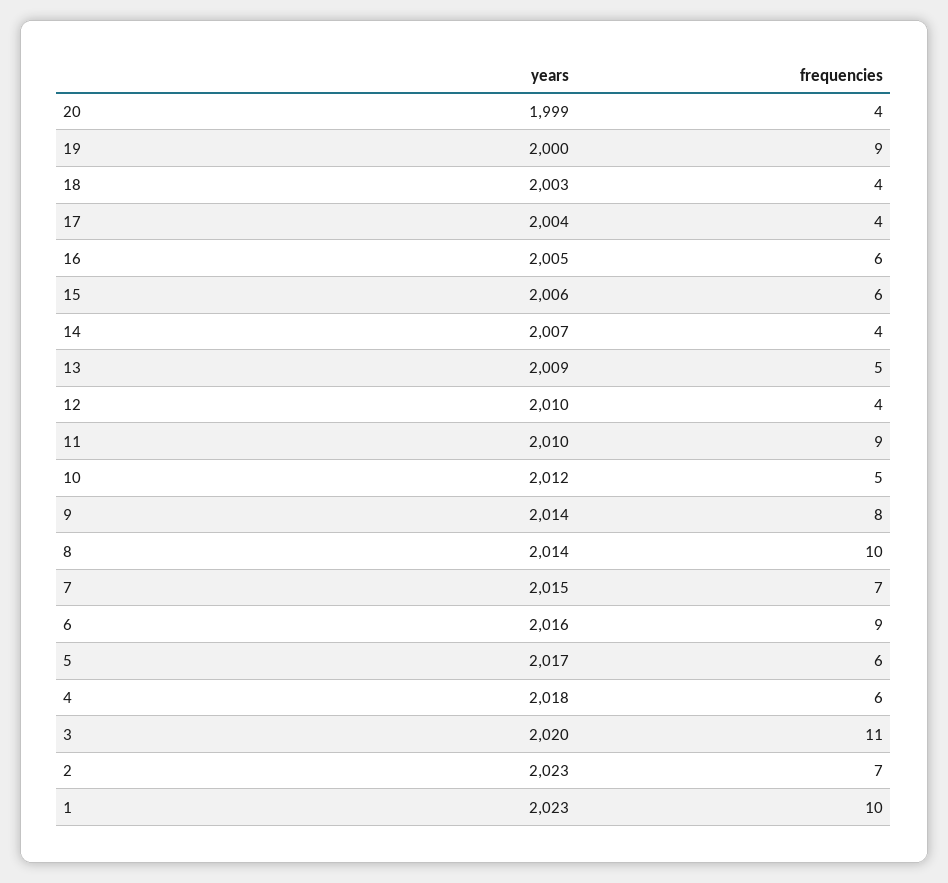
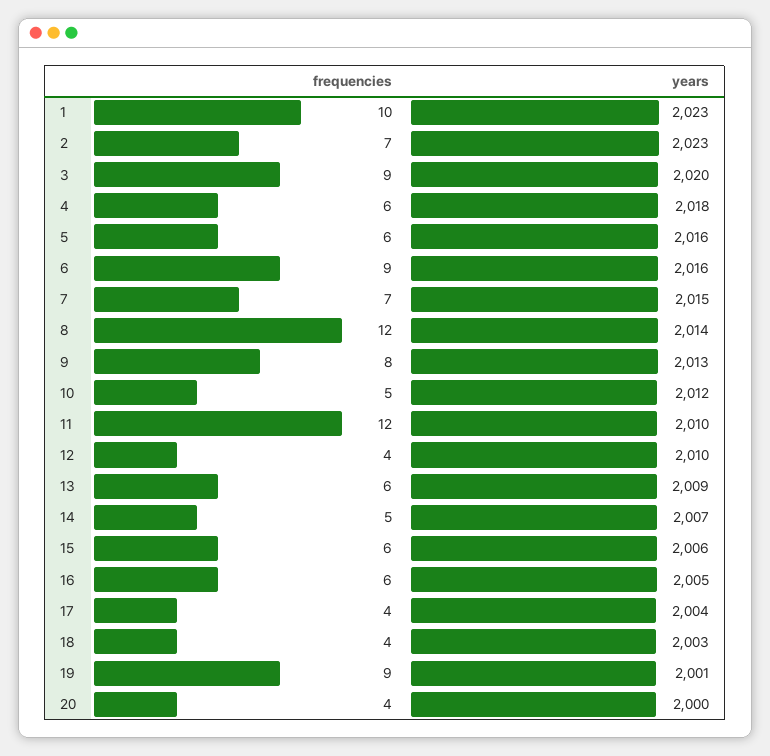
  {
    "years": {
-     "20": 1999,
+     "20": 2000,
-     "19": 2000,
+     "19": 2001,
      "18": 2003,
      "17": 2004,
      "16": 2005,
      "15": 2006,
      "14": 2007,
      "13": 2009,
      "12": 2010,
      "11": 2010,
      "10": 2012,
-     "9": 2014,
+     "9": 2013,
      "8": 2014,
      "7": 2015,
      "6": 2016,
-     "5": 2017,
+     "5": 2016,
      "4": 2018,
      "3": 2020,
      "2": 2023,
      "1": 2023
    },
    "frequencies": {
      "20": 4,
      "19": 9,
      "18": 4,
      "17": 4,
      "16": 6,
      "15": 6,
-     "14": 4,
+     "14": 5,
-     "13": 5,
+     "13": 6,
      "12": 4,
-     "11": 9,
+     "11": 12,
      "10": 5,
      "9": 8,
-     "8": 10,
+     "8": 12,
      "7": 7,
      "6": 9,
      "5": 6,
      "4": 6,
-     "3": 11,
+     "3": 9,
      "2": 7,
      "1": 10
    }
  }

